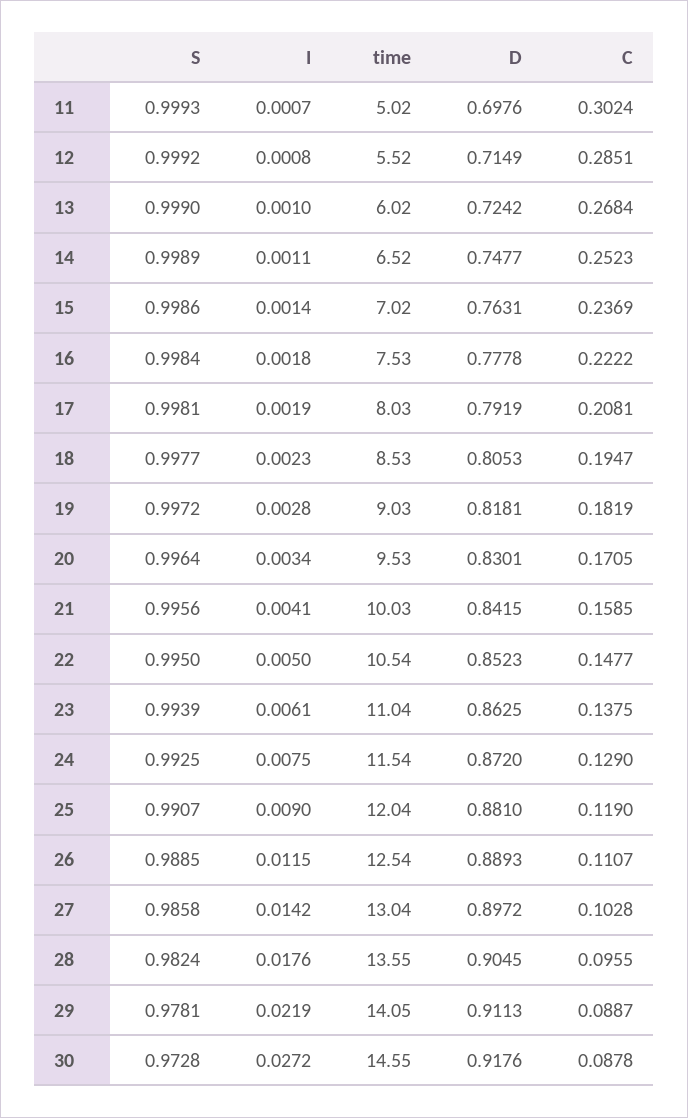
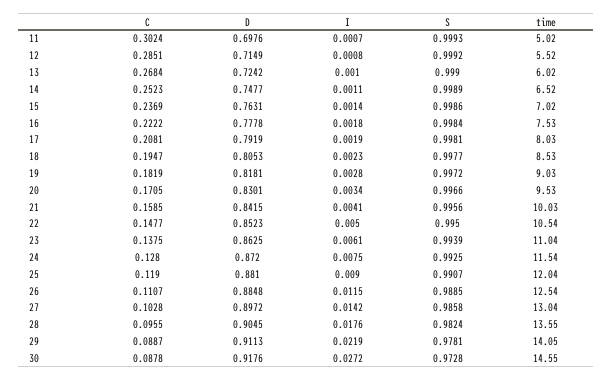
  {
    "S": {
      "11": 0.9993,
      "12": 0.9992,
      "13": 0.999,
      "14": 0.9989,
      "15": 0.9986,
      "16": 0.9984,
      "17": 0.9981,
      "18": 0.9977,
      "19": 0.9972,
-     "20": 0.9964,
+     "20": 0.9966,
      "21": 0.9956,
      "22": 0.995,
      "23": 0.9939,
      "24": 0.9925,
      "25": 0.9907,
      "26": 0.9885,
      "27": 0.9858,
      "28": 0.9824,
      "29": 0.9781,
      "30": 0.9728
    },
    "I": {
      "11": 0.0007,
      "12": 0.0008,
      "13": 0.001,
      "14": 0.0011,
      "15": 0.0014,
      "16": 0.0018,
      "17": 0.0019,
      "18": 0.0023,
      "19": 0.0028,
      "20": 0.0034,
      "21": 0.0041,
      "22": 0.005,
      "23": 0.0061,
      "24": 0.0075,
      "25": 0.009,
      "26": 0.0115,
      "27": 0.0142,
      "28": 0.0176,
      "29": 0.0219,
      "30": 0.0272
    },
    "time": {
      "11": 5.02,
      "12": 5.52,
      "13": 6.02,
      "14": 6.52,
      "15": 7.02,
      "16": 7.53,
      "17": 8.03,
      "18": 8.53,
      "19": 9.03,
      "20": 9.53,
      "21": 10.03,
      "22": 10.54,
      "23": 11.04,
      "24": 11.54,
      "25": 12.04,
      "26": 12.54,
      "27": 13.04,
      "28": 13.55,
      "29": 14.05,
      "30": 14.55
    },
    "D": {
      "11": 0.6976,
      "12": 0.7149,
      "13": 0.7242,
      "14": 0.7477,
      "15": 0.7631,
      "16": 0.7778,
      "17": 0.7919,
      "18": 0.8053,
      "19": 0.8181,
      "20": 0.8301,
      "21": 0.8415,
      "22": 0.8523,
      "23": 0.8625,
      "24": 0.872,
      "25": 0.881,
-     "26": 0.8893,
+     "26": 0.8848,
      "27": 0.8972,
      "28": 0.9045,
      "29": 0.9113,
      "30": 0.9176
    },
    "C": {
      "11": 0.3024,
      "12": 0.2851,
      "13": 0.2684,
      "14": 0.2523,
      "15": 0.2369,
      "16": 0.2222,
      "17": 0.2081,
      "18": 0.1947,
      "19": 0.1819,
      "20": 0.1705,
      "21": 0.1585,
      "22": 0.1477,
      "23": 0.1375,
-     "24": 0.129,
+     "24": 0.128,
      "25": 0.119,
      "26": 0.1107,
      "27": 0.1028,
      "28": 0.0955,
      "29": 0.0887,
      "30": 0.0878
    }
  }

